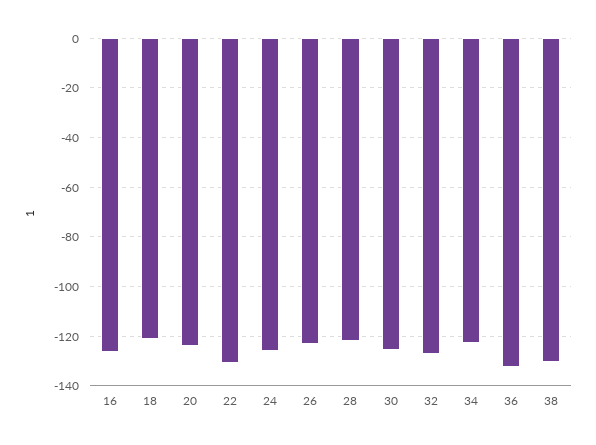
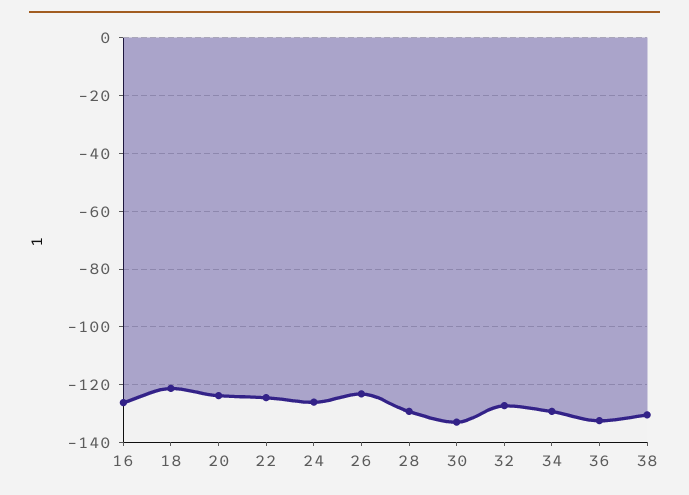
  {
    "16": -127.5,
    "18": -122.5,
    "20": -125,
-   "22": -130,
+   "22": -125,
    "24": -125,
    "26": -122.5,
-   "28": -122.5,
+   "28": -130,
-   "30": -125,
+   "30": -132.5,
    "32": -127.5,
-   "34": -122.5,
+   "34": -130,
    "36": -132.5,
    "38": -130
  }

